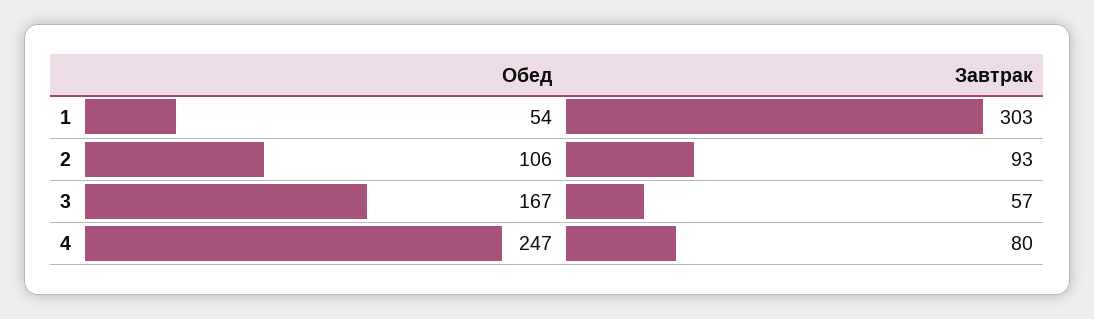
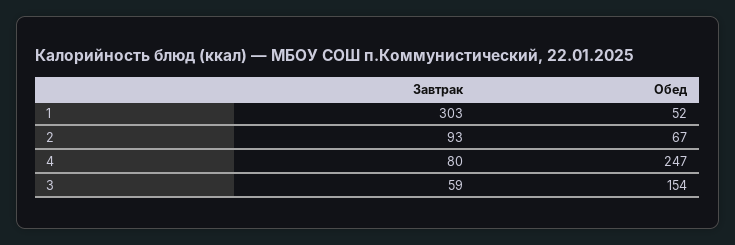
  {
    "Обед": {
-     "1": 54,
+     "1": 52,
-     "2": 106,
+     "2": 67,
-     "3": 167,
+     "3": 154,
      "4": 247
    },
    "Завтрак": {
      "1": 303,
      "2": 93,
-     "3": 57,
+     "3": 59,
      "4": 80
    }
  }

